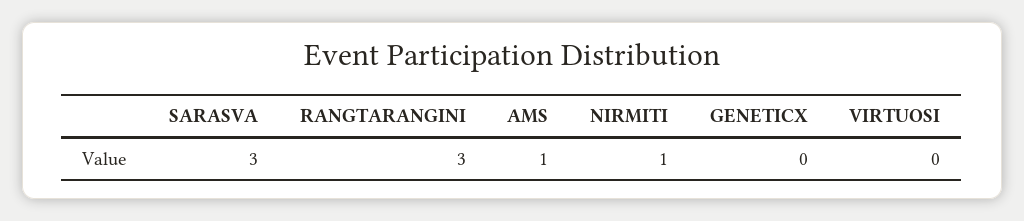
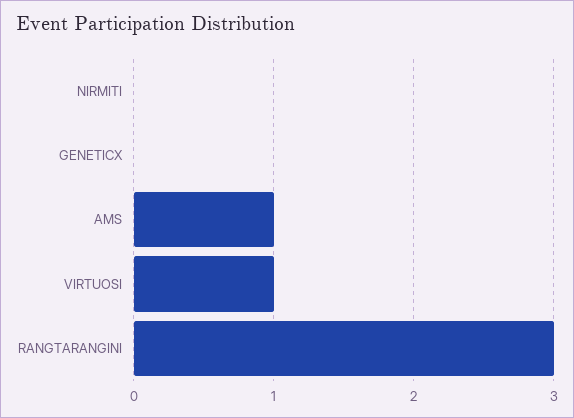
  {
-   "SARASVA": 3,
    "RANGTARANGINI": 3,
    "AMS": 1,
-   "NIRMITI": 1,
+   "NIRMITI": 0,
    "GENETICX": 0,
-   "VIRTUOSI": 0
+   "VIRTUOSI": 1
  }

